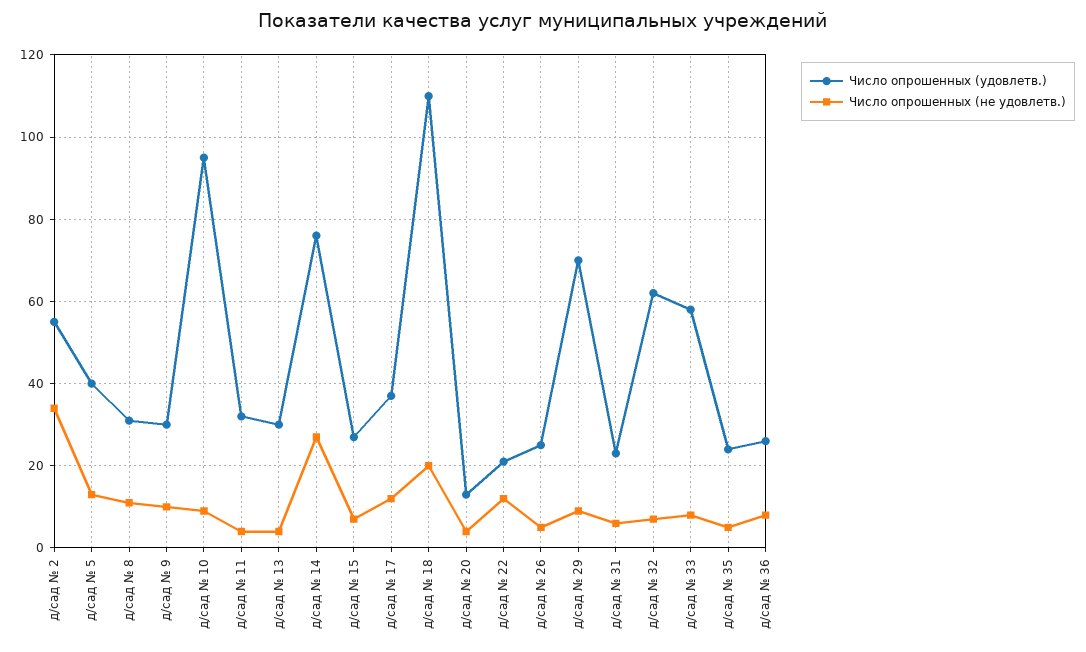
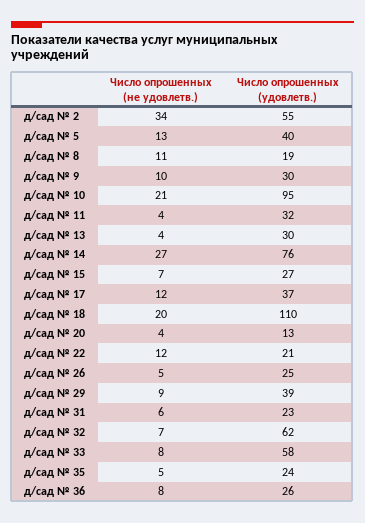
  {
    "Число опрошенных (удовлетв.)": {
      "д/сад № 2": 55,
      "д/сад № 5": 40,
-     "д/сад № 8": 30,
+     "д/сад № 8": 19,
      "д/сад № 9": 30,
      "д/сад № 10": 95,
      "д/сад № 11": 32,
      "д/сад № 13": 30,
      "д/сад № 14": 76,
      "д/сад № 15": 27,
      "д/сад № 17": 37,
      "д/сад № 18": 110,
      "д/сад № 20": 13,
      "д/сад № 22": 21,
      "д/сад № 26": 25,
-     "д/сад № 29": 70,
+     "д/сад № 29": 39,
      "д/сад № 31": 23,
      "д/сад № 32": 62,
      "д/сад № 33": 58,
      "д/сад № 35": 24,
      "д/сад № 36": 26
    },
    "Число опрошенных (не удовлетв.)": {
      "д/сад № 2": 34,
      "д/сад № 5": 13,
      "д/сад № 8": 11,
      "д/сад № 9": 10,
-     "д/сад № 10": 10,
+     "д/сад № 10": 21,
      "д/сад № 11": 4,
      "д/сад № 13": 4,
      "д/сад № 14": 27,
      "д/сад № 15": 7,
      "д/сад № 17": 12,
      "д/сад № 18": 20,
      "д/сад № 20": 4,
      "д/сад № 22": 12,
      "д/сад № 26": 5,
      "д/сад № 29": 9,
      "д/сад № 31": 6,
      "д/сад № 32": 7,
      "д/сад № 33": 8,
      "д/сад № 35": 5,
      "д/сад № 36": 8
    }
  }

